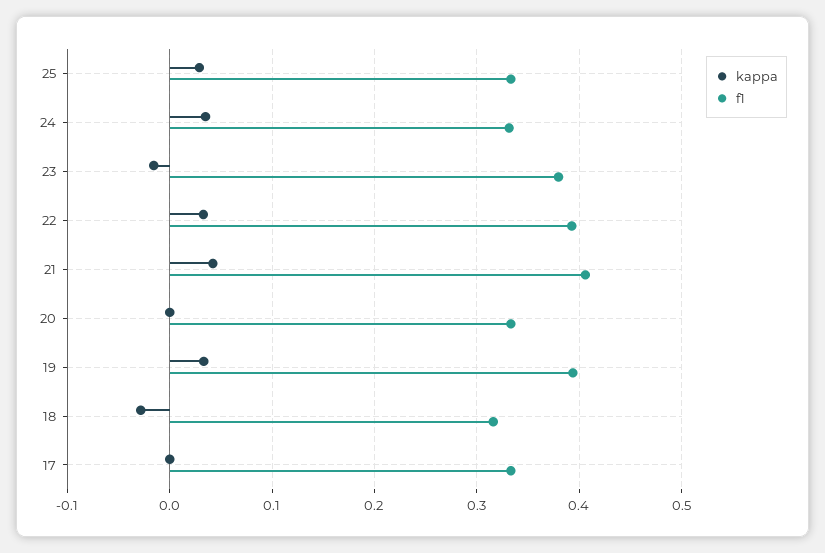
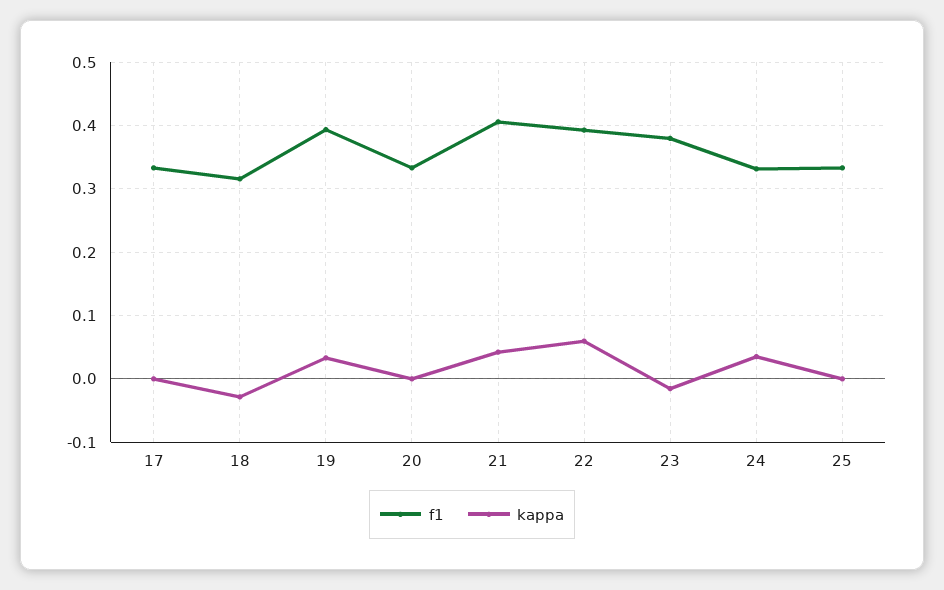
  {
    "kappa": {
-     "25": 0.03,
+     "25": 0,
      "24": 0.04,
      "23": -0.02,
-     "22": 0.03,
+     "22": 0.06,
      "21": 0.04,
      "20": 0,
      "19": 0.03,
      "18": -0.03,
      "17": 0
    },
    "f1": {
      "25": 0.33,
      "24": 0.33,
      "23": 0.38,
      "22": 0.39,
      "21": 0.41,
      "20": 0.33,
      "19": 0.39,
      "18": 0.32,
      "17": 0.33
    }
  }

